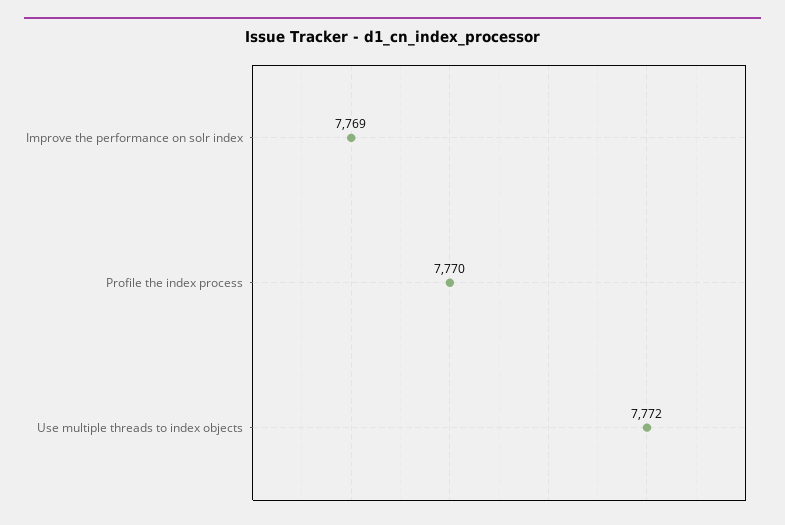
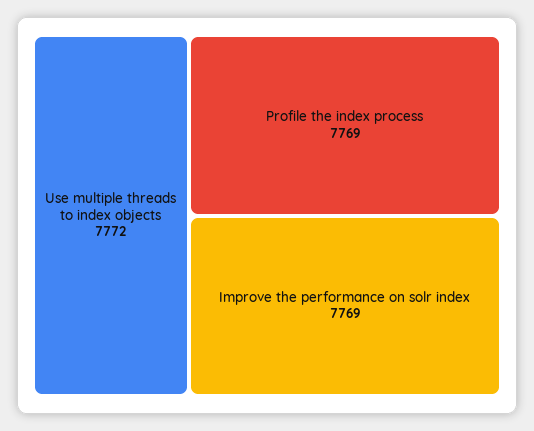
  {
    "Improve the performance on solr index": 7769,
-   "Profile the index process": 7770,
+   "Profile the index process": 7769,
    "Use multiple threads to index objects": 7772
  }

